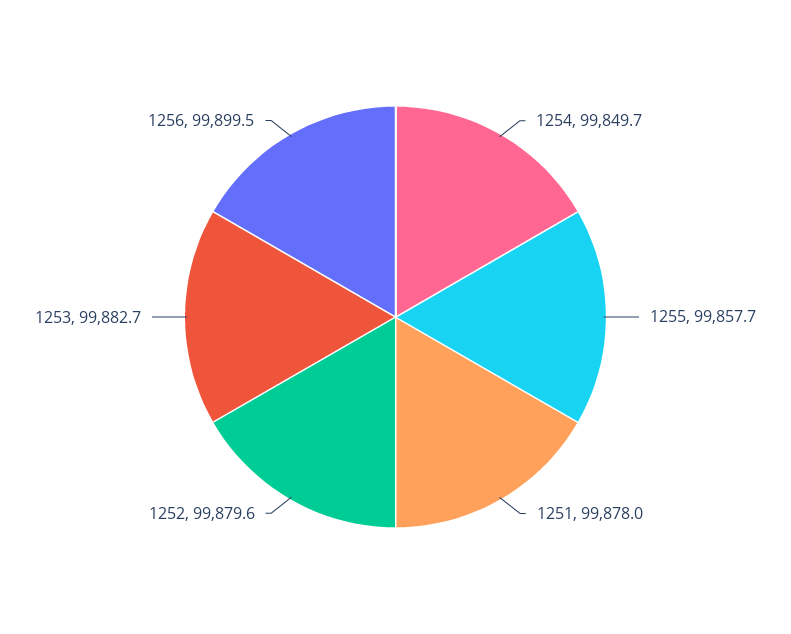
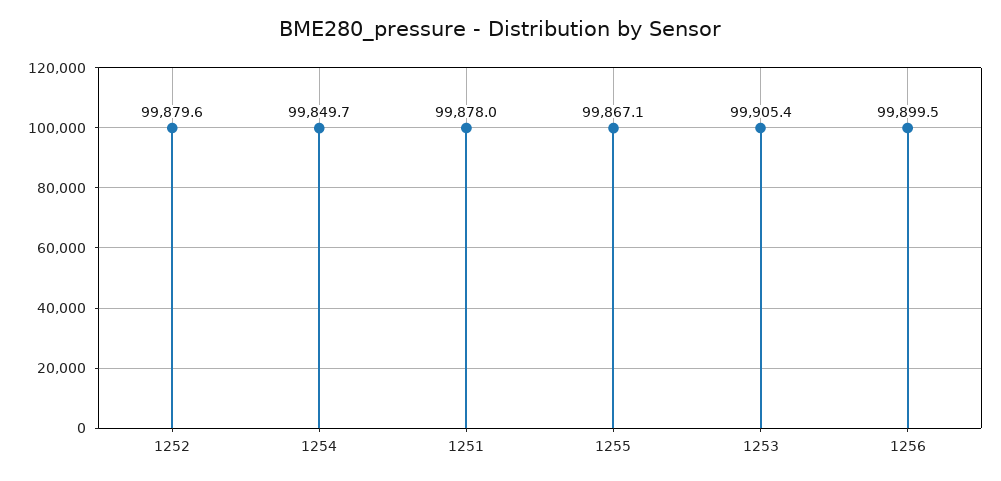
  {
    "1254": 99849.7,
-   "1255": 99857.7,
+   "1255": 99867.1,
    "1251": 99878,
    "1252": 99879.6,
-   "1253": 99882.7,
+   "1253": 99905.4,
    "1256": 99899.5
  }

